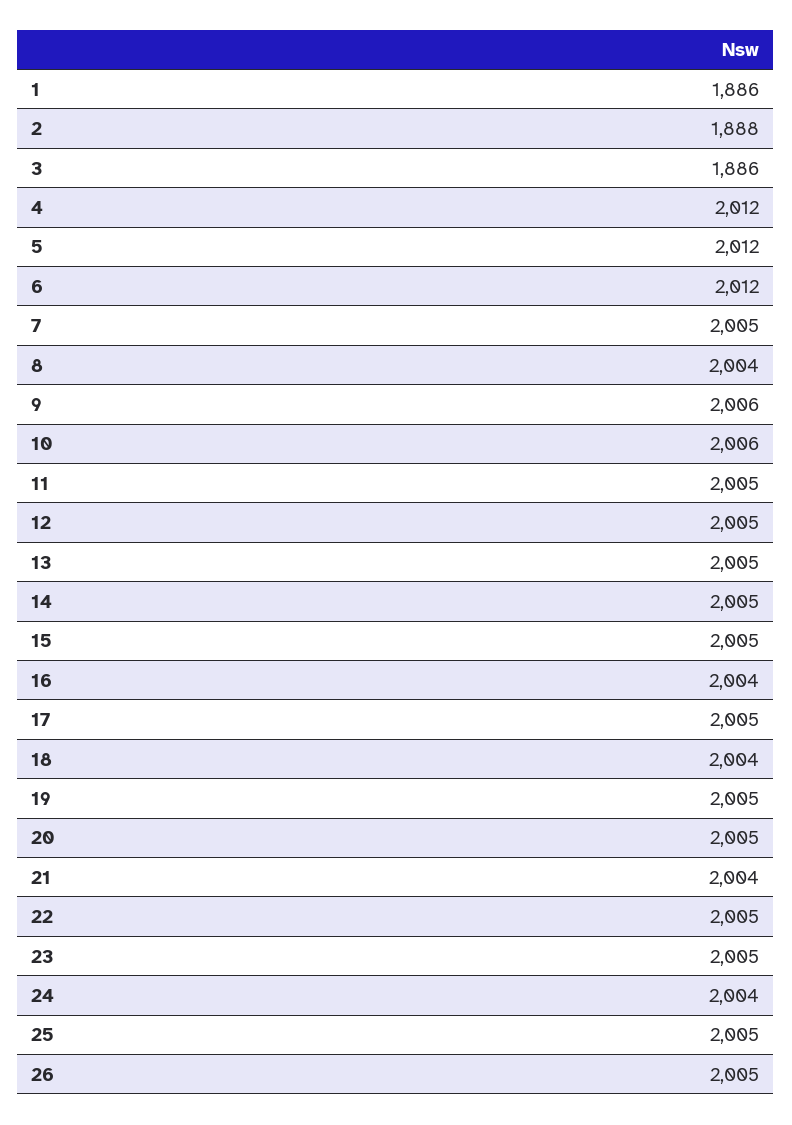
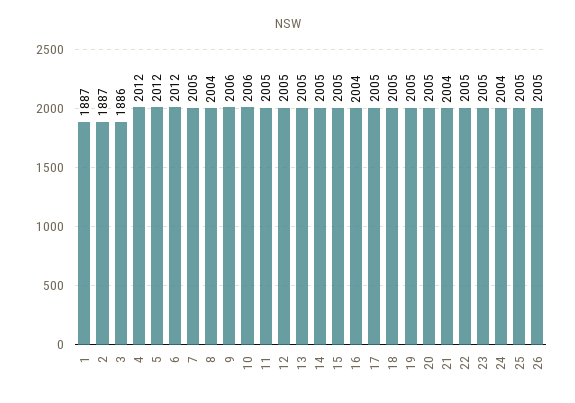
  {
-   "1": 1886,
+   "1": 1887,
-   "2": 1888,
+   "2": 1887,
    "3": 1886,
    "4": 2012,
    "5": 2012,
    "6": 2012,
    "7": 2005,
    "8": 2004,
    "9": 2006,
    "10": 2006,
    "11": 2005,
    "12": 2005,
    "13": 2005,
    "14": 2005,
    "15": 2005,
    "16": 2004,
    "17": 2005,
-   "18": 2004,
+   "18": 2005,
    "19": 2005,
    "20": 2005,
    "21": 2004,
    "22": 2005,
    "23": 2005,
    "24": 2004,
    "25": 2005,
    "26": 2005
  }

